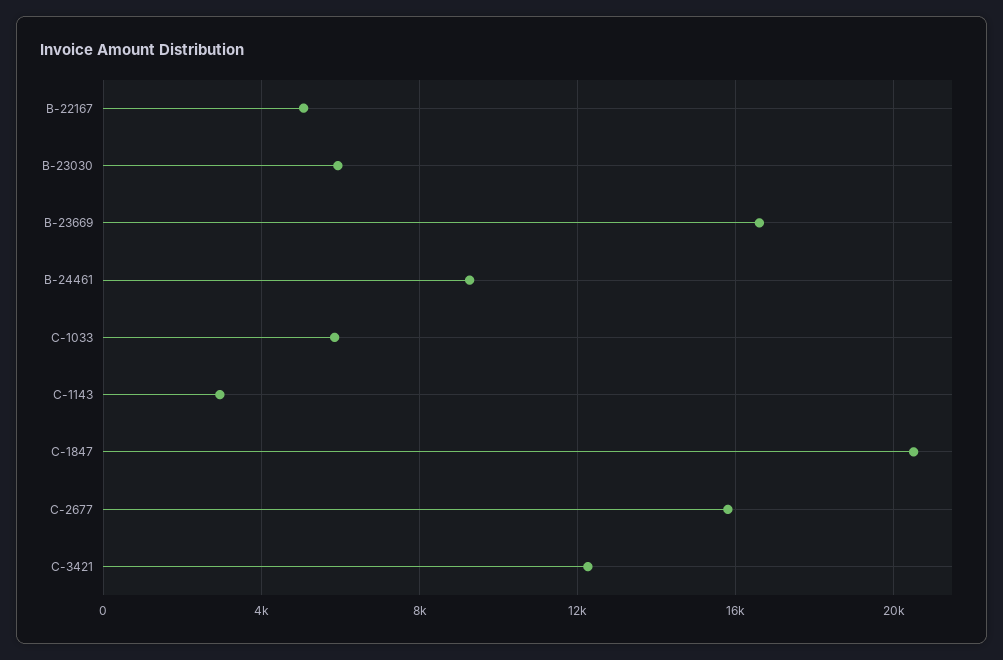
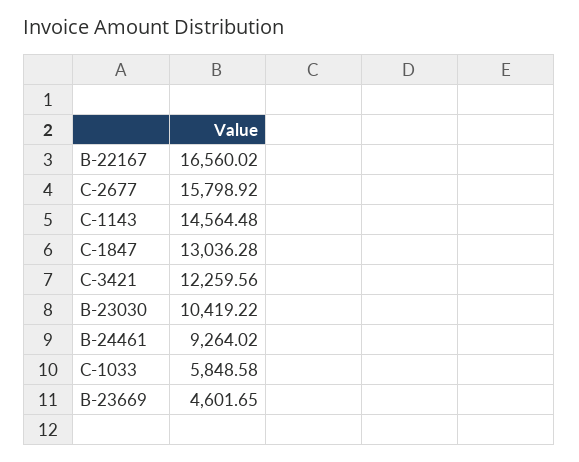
  {
-   "B-22167": 5000,
+   "B-22167": 16560.02,
-   "B-23030": 6000,
+   "B-23030": 10419.22,
-   "B-23669": 16500,
+   "B-23669": 4601.65,
    "B-24461": 9264.02,
    "C-1033": 5848.58,
-   "C-1143": 3000,
+   "C-1143": 14564.48,
-   "C-1847": 20500,
+   "C-1847": 13036.28,
    "C-2677": 15798.92,
    "C-3421": 12259.56
  }

